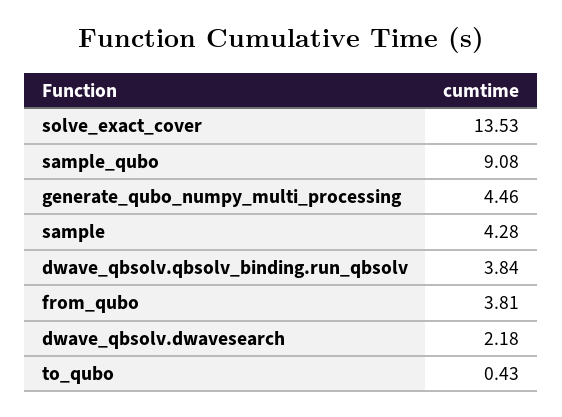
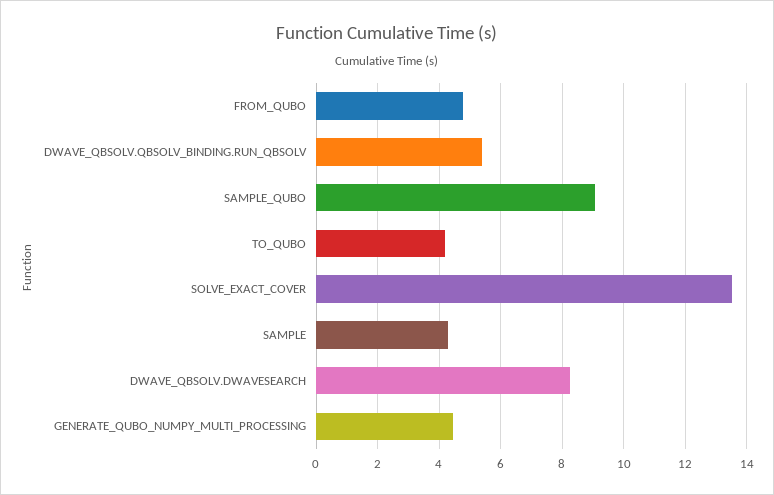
  {
    "solve_exact_cover": 13.53,
    "sample_qubo": 9.08,
    "generate_qubo_numpy_multi_processing": 4.46,
    "sample": 4.28,
-   "dwave_qbsolv.qbsolv_binding.run_qbsolv": 3.84,
+   "dwave_qbsolv.qbsolv_binding.run_qbsolv": 5.4,
-   "from_qubo": 3.81,
+   "from_qubo": 4.8,
-   "dwave_qbsolv.dwavesearch": 2.18,
+   "dwave_qbsolv.dwavesearch": 8.2,
-   "to_qubo": 0.43
+   "to_qubo": 4.2
  }

